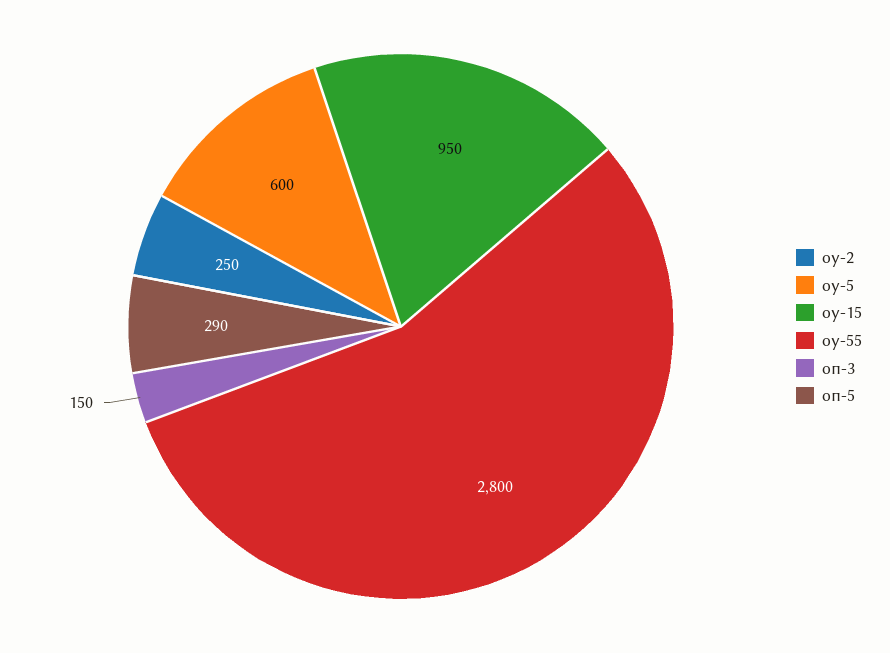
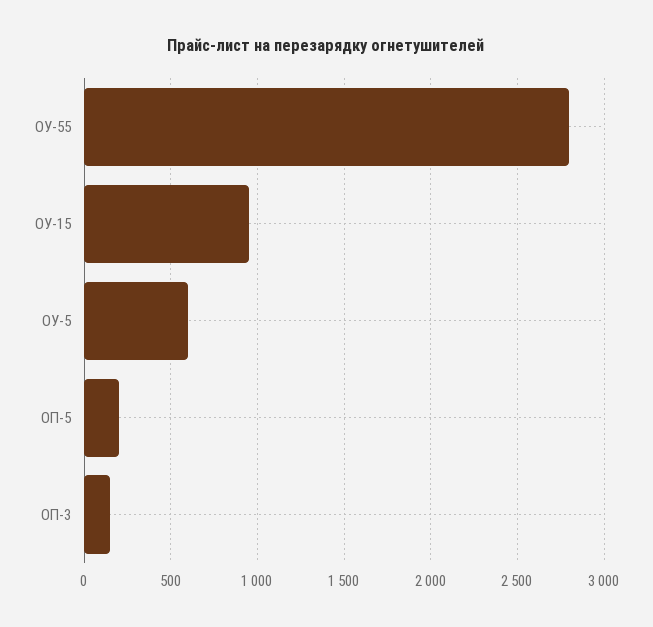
  {
-   "оу-2": 250,
    "оу-5": 600,
    "оу-15": 950,
    "оу-55": 2800,
    "оп-3": 150,
-   "оп-5": 290
+   "оп-5": 200
  }

